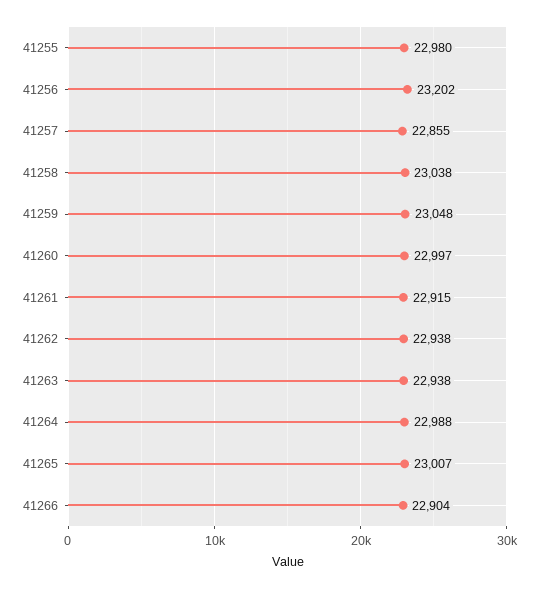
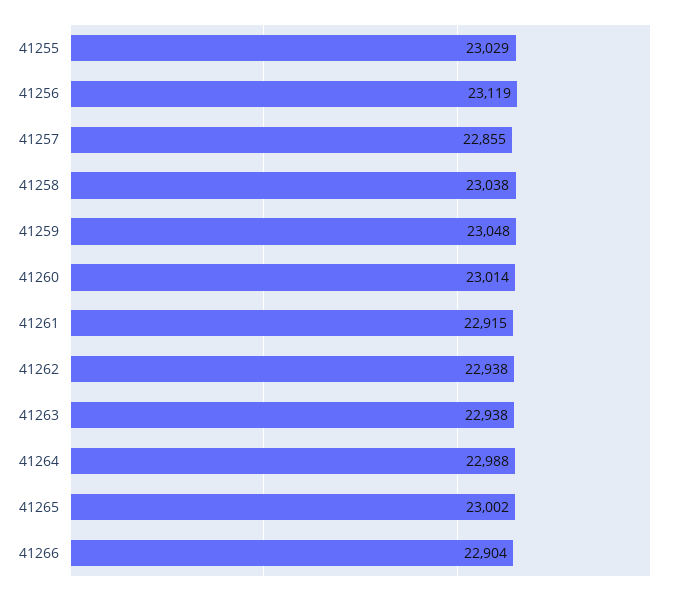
  {
-   "41255": 22980,
+   "41255": 23029,
-   "41256": 23202,
+   "41256": 23119,
    "41257": 22855,
    "41258": 23038,
    "41259": 23048,
-   "41260": 22997,
+   "41260": 23014,
    "41261": 22915,
    "41262": 22938,
    "41263": 22938,
    "41264": 22988,
-   "41265": 23007,
+   "41265": 23002,
    "41266": 22904
  }

